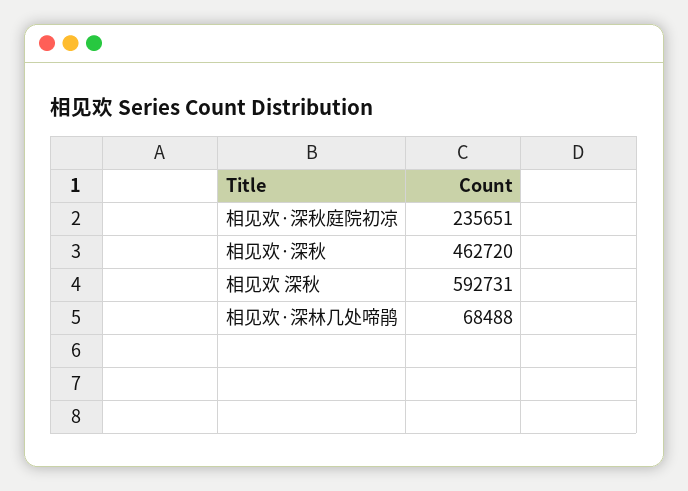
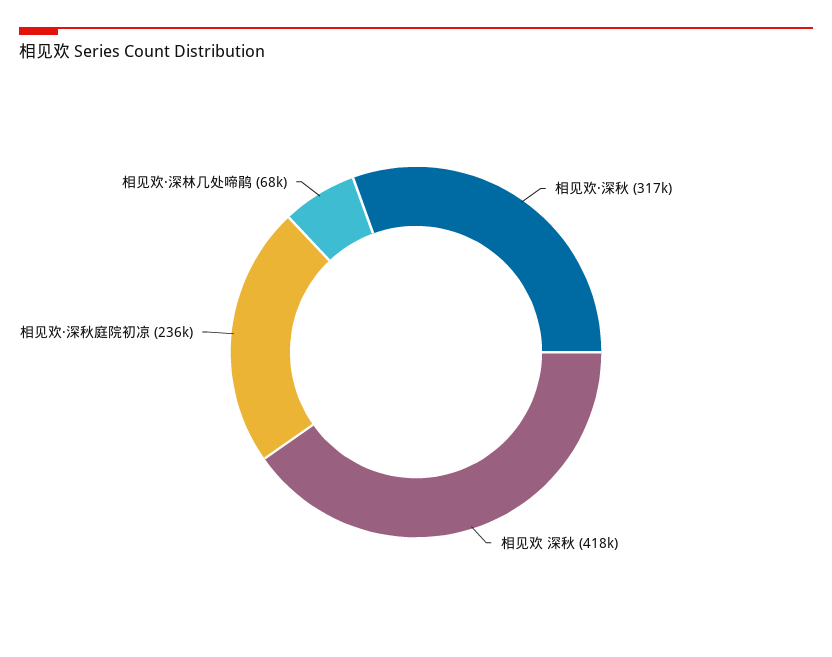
  {
    "相见欢·深秋庭院初凉": 235651,
-   "相见欢·深秋": 462720,
+   "相见欢·深秋": 317000,
-   "相见欢 深秋": 592731,
+   "相见欢 深秋": 418000,
    "相见欢·深林几处啼鹃": 68488
  }

